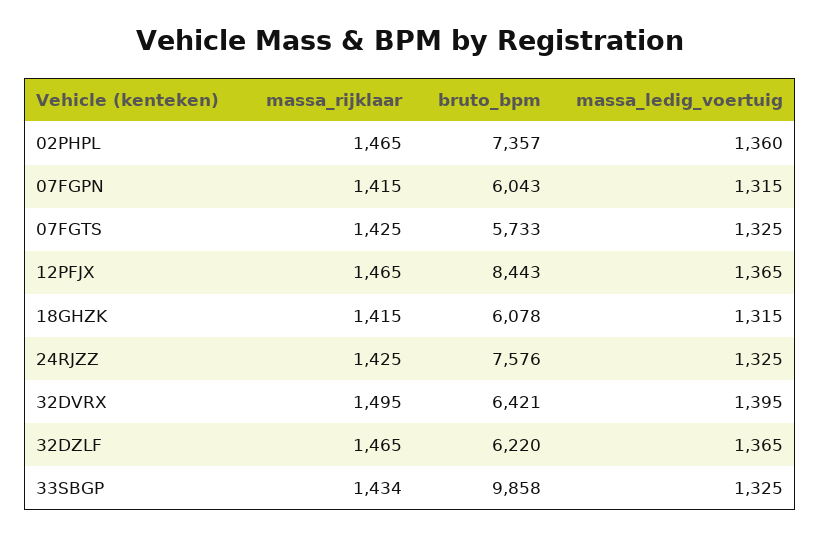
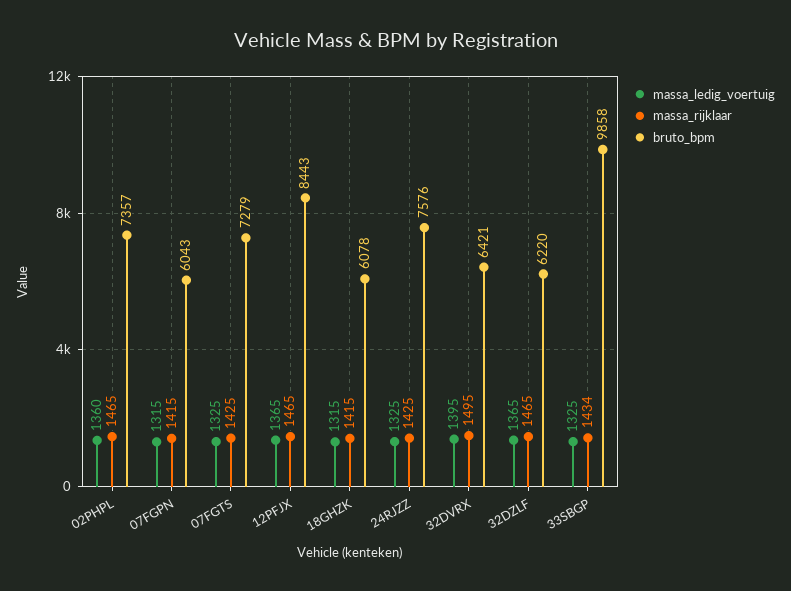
  {
    "massa_rijklaar": {
      "02PHPL": 1465,
      "07FGPN": 1415,
      "07FGTS": 1425,
      "12PFJX": 1465,
      "18GHZK": 1415,
      "24RJZZ": 1425,
      "32DVRX": 1495,
      "32DZLF": 1465,
      "33SBGP": 1434
    },
    "bruto_bpm": {
      "02PHPL": 7357,
      "07FGPN": 6043,
-     "07FGTS": 5733,
+     "07FGTS": 7279,
      "12PFJX": 8443,
      "18GHZK": 6078,
      "24RJZZ": 7576,
      "32DVRX": 6421,
      "32DZLF": 6220,
      "33SBGP": 9858
    },
    "massa_ledig_voertuig": {
      "02PHPL": 1360,
      "07FGPN": 1315,
      "07FGTS": 1325,
      "12PFJX": 1365,
      "18GHZK": 1315,
      "24RJZZ": 1325,
      "32DVRX": 1395,
      "32DZLF": 1365,
      "33SBGP": 1325
    }
  }

